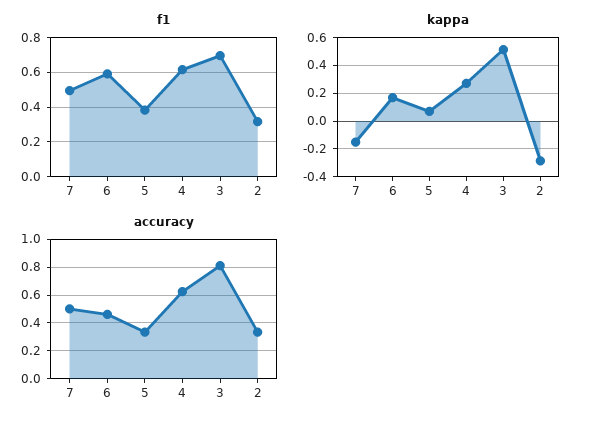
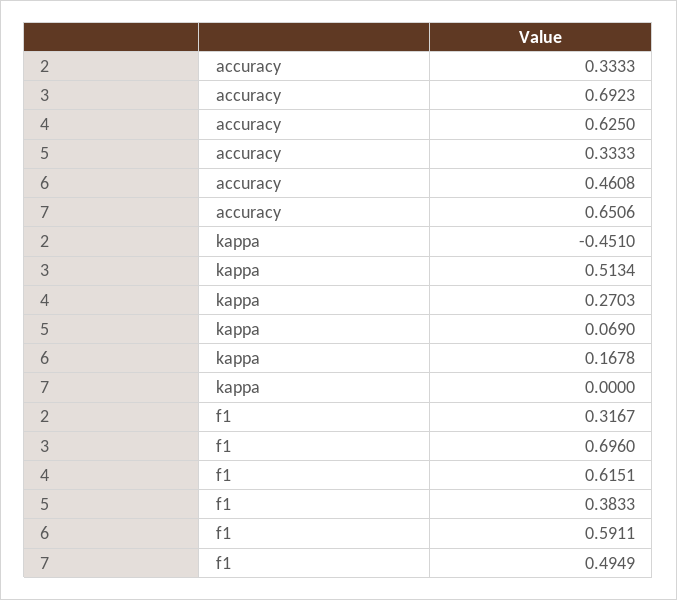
  {
    "f1": {
      "7": 0.4949,
      "6": 0.5911,
      "5": 0.3833,
      "4": 0.6151,
      "3": 0.696,
      "2": 0.3167
    },
    "kappa": {
-     "7": -0.15,
+     "7": 0,
      "6": 0.1678,
      "5": 0.069,
      "4": 0.2703,
      "3": 0.5134,
-     "2": -0.3
+     "2": -0.451
    },
    "accuracy": {
-     "7": 0.5,
+     "7": 0.6506,
      "6": 0.4608,
      "5": 0.3333,
      "4": 0.625,
-     "3": 0.8,
+     "3": 0.6923,
      "2": 0.3333
    }
  }

